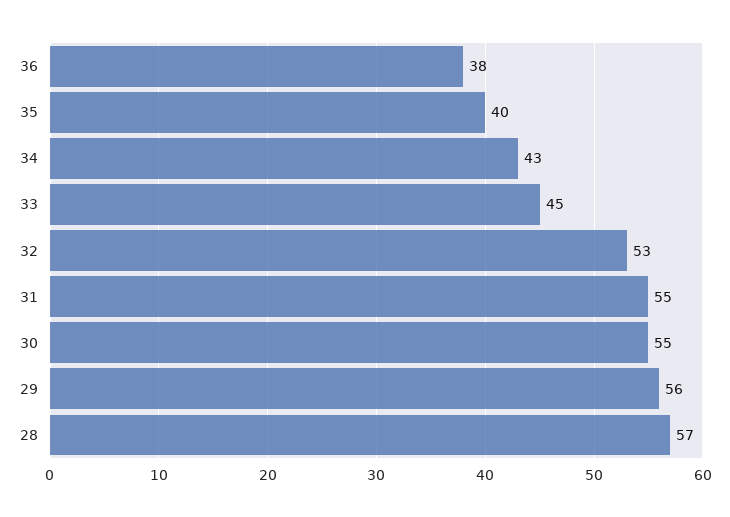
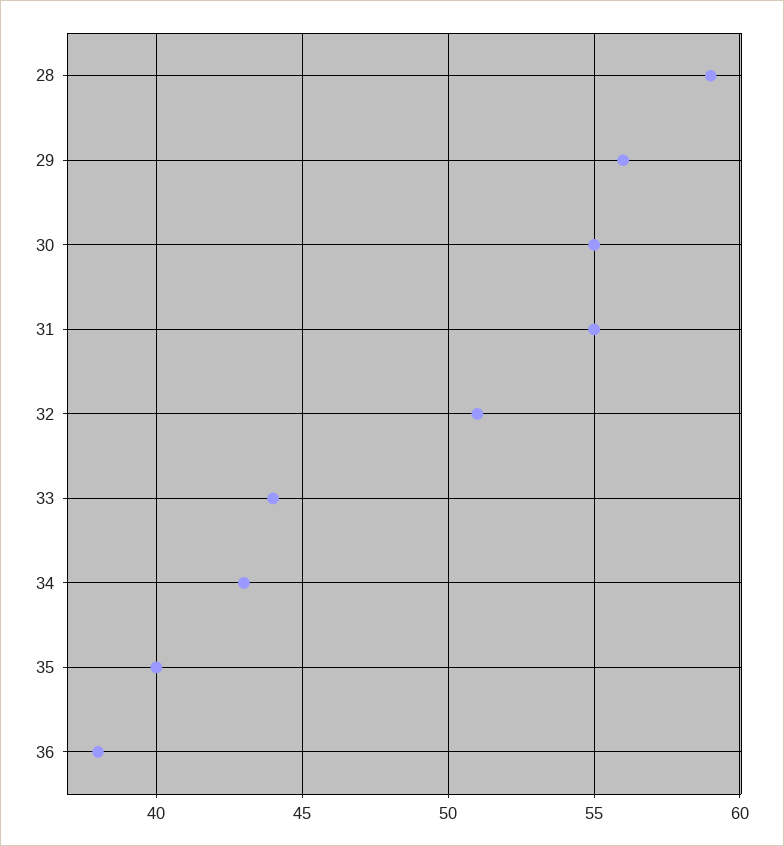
  {
    "36": 38,
    "35": 40,
    "34": 43,
-   "33": 45,
+   "33": 44,
-   "32": 53,
+   "32": 51,
    "31": 55,
    "30": 55,
    "29": 56,
-   "28": 57
+   "28": 59
  }

